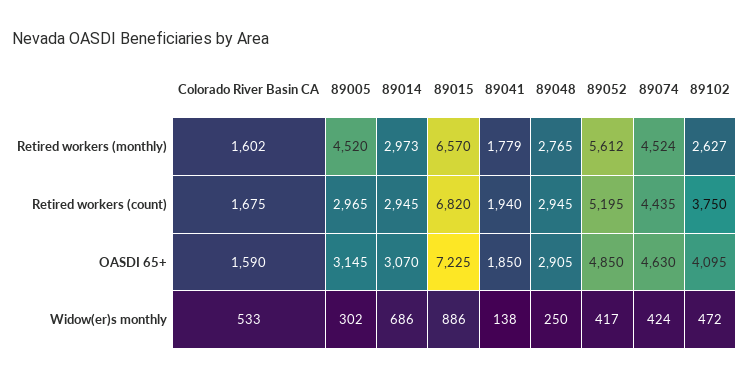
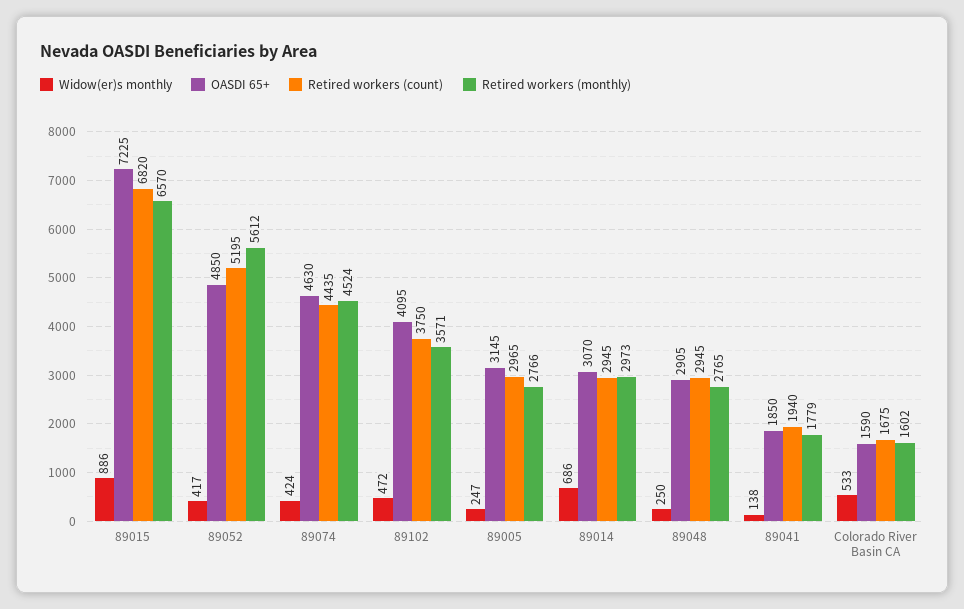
  {
    "Retired workers (monthly)": {
      "Colorado River Basin CA": 1602,
-     "89005": 4520,
+     "89005": 2766,
      "89014": 2973,
      "89015": 6570,
      "89041": 1779,
      "89048": 2765,
      "89052": 5612,
      "89074": 4524,
-     "89102": 2627
+     "89102": 3571
    },
    "Retired workers (count)": {
      "Colorado River Basin CA": 1675,
      "89005": 2965,
      "89014": 2945,
      "89015": 6820,
      "89041": 1940,
      "89048": 2945,
      "89052": 5195,
      "89074": 4435,
      "89102": 3750
    },
    "OASDI 65+": {
      "Colorado River Basin CA": 1590,
      "89005": 3145,
      "89014": 3070,
      "89015": 7225,
      "89041": 1850,
      "89048": 2905,
      "89052": 4850,
      "89074": 4630,
      "89102": 4095
    },
    "Widow(er)s monthly": {
      "Colorado River Basin CA": 533,
-     "89005": 302,
+     "89005": 247,
      "89014": 686,
      "89015": 886,
      "89041": 138,
      "89048": 250,
      "89052": 417,
      "89074": 424,
      "89102": 472
    }
  }

